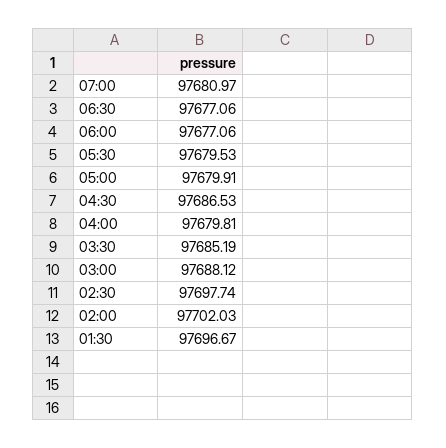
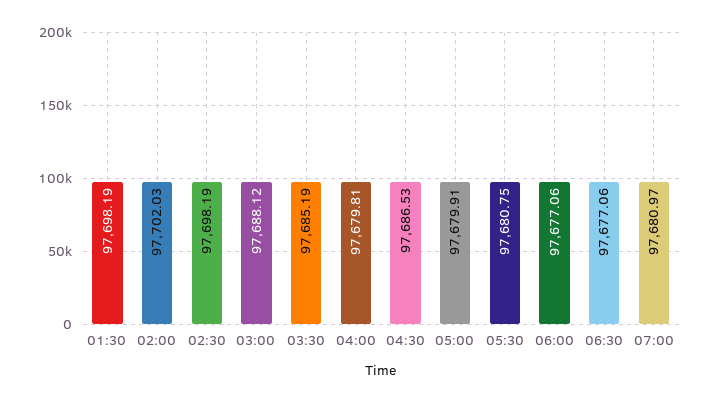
  {
    "07:00": 97680.97,
    "06:30": 97677.06,
    "06:00": 97677.06,
-   "05:30": 97679.53,
+   "05:30": 97680.75,
    "05:00": 97679.91,
    "04:30": 97686.53,
    "04:00": 97679.81,
    "03:30": 97685.19,
    "03:00": 97688.12,
-   "02:30": 97697.74,
+   "02:30": 97698.19,
    "02:00": 97702.03,
-   "01:30": 97696.67
+   "01:30": 97698.19
  }

